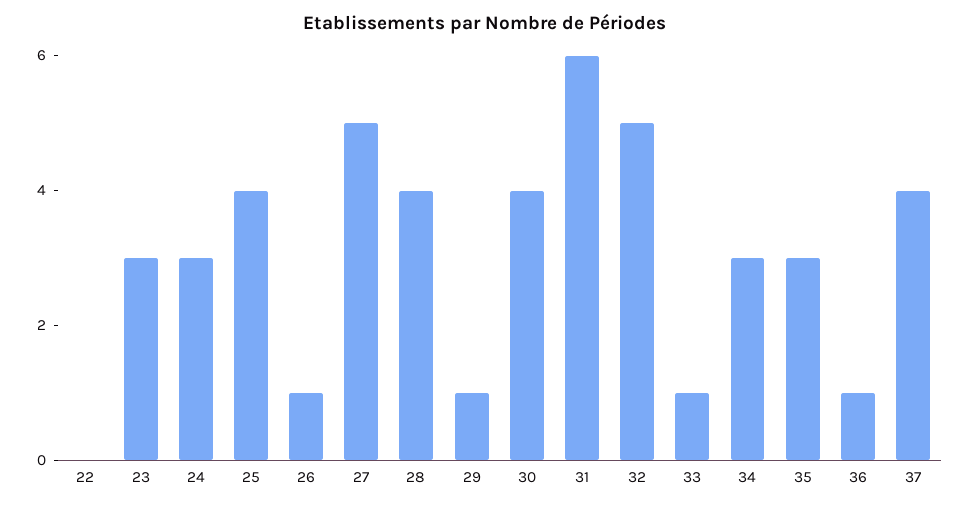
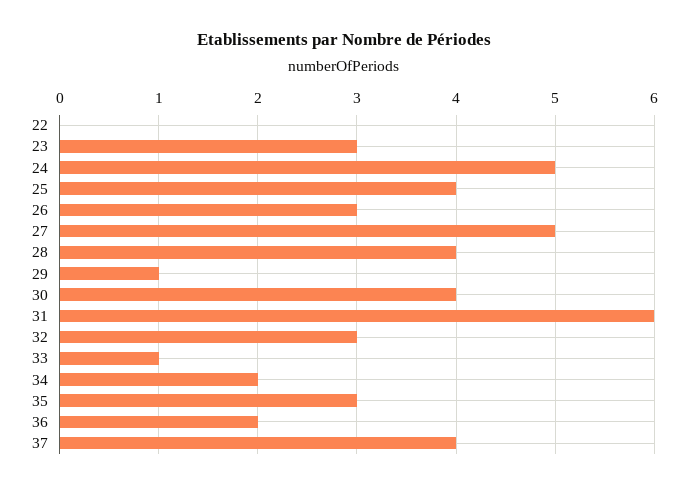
  {
    "22": 0,
    "23": 3,
-   "24": 3,
+   "24": 5,
    "25": 4,
-   "26": 1,
+   "26": 3,
    "27": 5,
    "28": 4,
    "29": 1,
    "30": 4,
    "31": 6,
-   "32": 5,
+   "32": 3,
    "33": 1,
-   "34": 3,
+   "34": 2,
    "35": 3,
-   "36": 1,
+   "36": 2,
    "37": 4
  }

